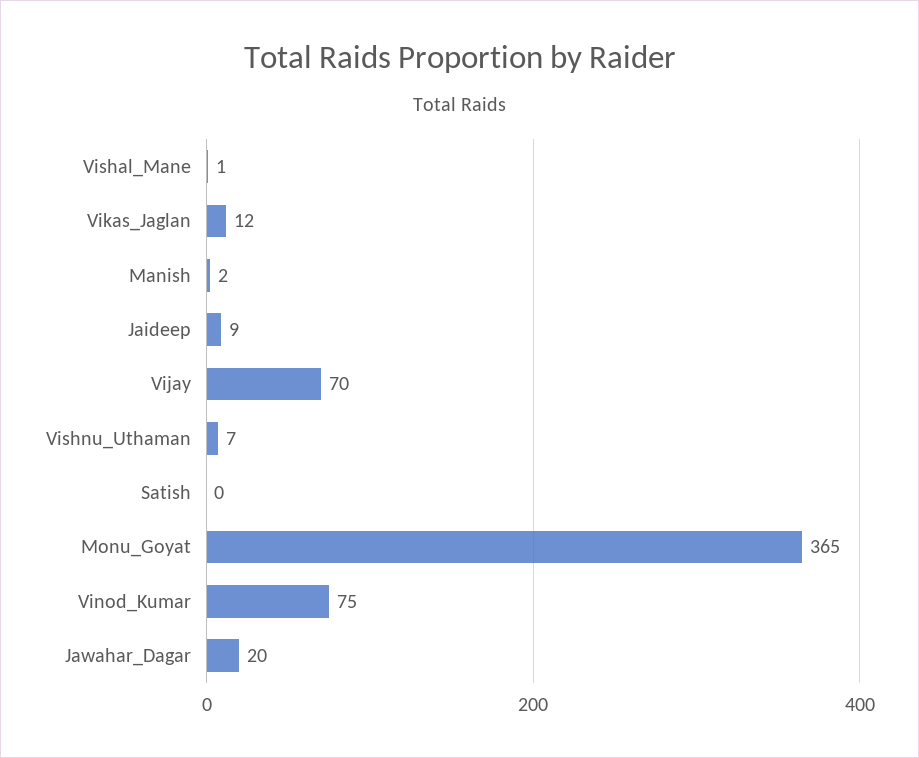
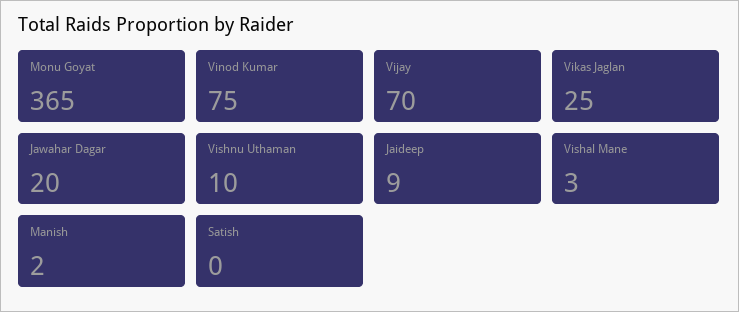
  {
-   "Vishal_Mane": 1,
+   "Vishal_Mane": 3,
-   "Vikas_Jaglan": 12,
+   "Vikas_Jaglan": 25,
    "Manish": 2,
    "Jaideep": 9,
    "Vijay": 70,
-   "Vishnu_Uthaman": 7,
+   "Vishnu_Uthaman": 10,
    "Satish": 0,
    "Monu_Goyat": 365,
    "Vinod_Kumar": 75,
    "Jawahar_Dagar": 20
  }

